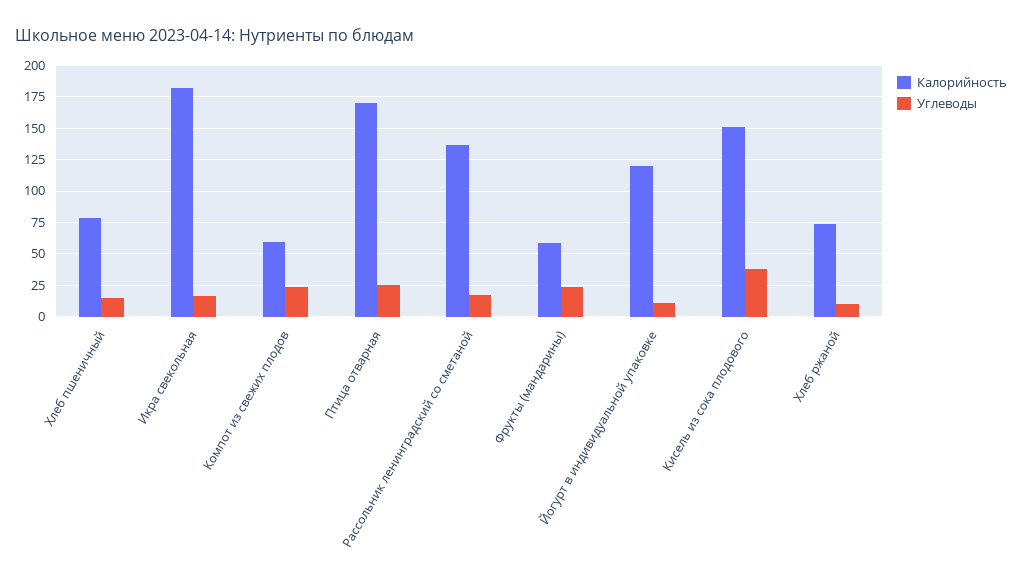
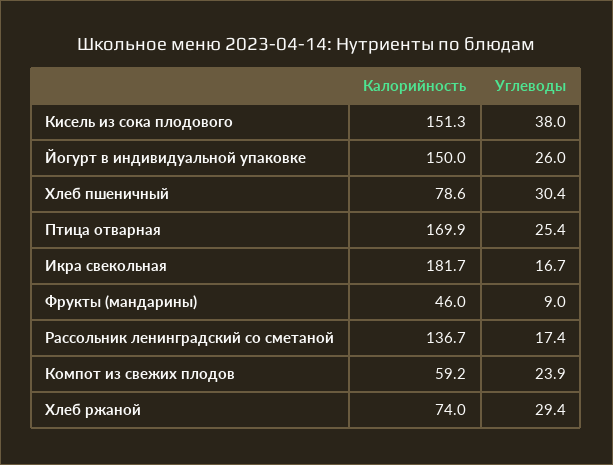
  {
    "Калорийность": {
      "Хлеб пшеничный": 78.6,
      "Икра свекольная": 181.7,
      "Компот из свежих плодов": 59.2,
      "Птица отварная": 169.9,
      "Рассольник ленинградский со сметаной": 136.7,
-     "Фрукты (мандарины)": 60,
+     "Фрукты (мандарины)": 46,
-     "Йогурт в индивидуальной упаковке": 120,
+     "Йогурт в индивидуальной упаковке": 150,
      "Кисель из сока плодового": 151.3,
      "Хлеб ржаной": 74
    },
    "Углеводы": {
-     "Хлеб пшеничный": 15,
+     "Хлеб пшеничный": 30.4,
      "Икра свекольная": 16.7,
      "Компот из свежих плодов": 23.9,
      "Птица отварная": 25.4,
      "Рассольник ленинградский со сметаной": 17.4,
-     "Фрукты (мандарины)": 25,
+     "Фрукты (мандарины)": 9,
-     "Йогурт в индивидуальной упаковке": 10,
+     "Йогурт в индивидуальной упаковке": 26,
      "Кисель из сока плодового": 38,
-     "Хлеб ржаной": 10
+     "Хлеб ржаной": 29.4
    }
  }

